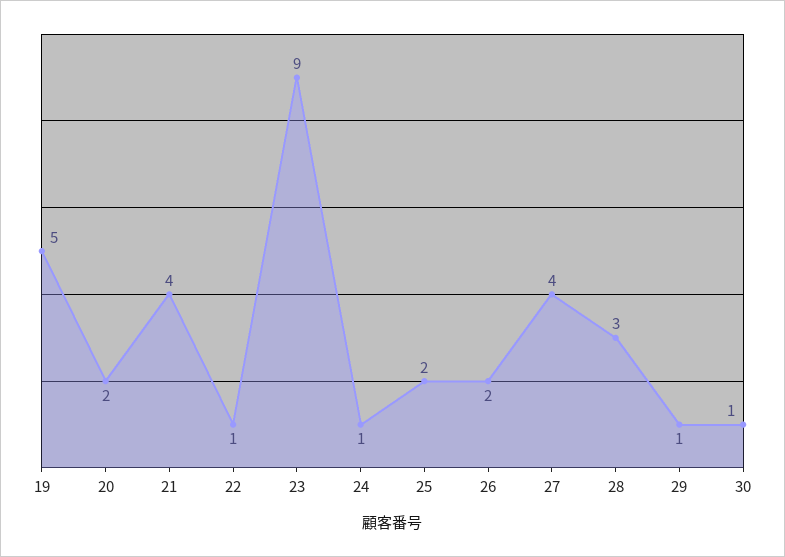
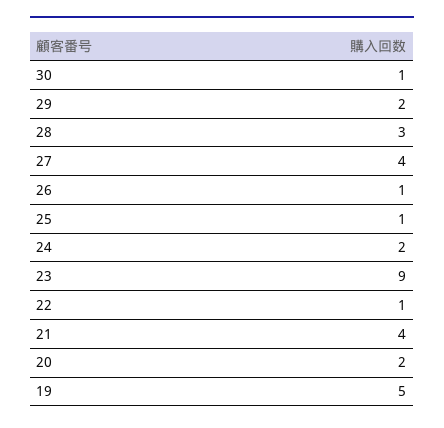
  {
    "19": 5,
    "20": 2,
    "21": 4,
    "22": 1,
    "23": 9,
-   "24": 1,
+   "24": 2,
-   "25": 2,
+   "25": 1,
-   "26": 2,
+   "26": 1,
    "27": 4,
    "28": 3,
-   "29": 1,
+   "29": 2,
    "30": 1
  }

